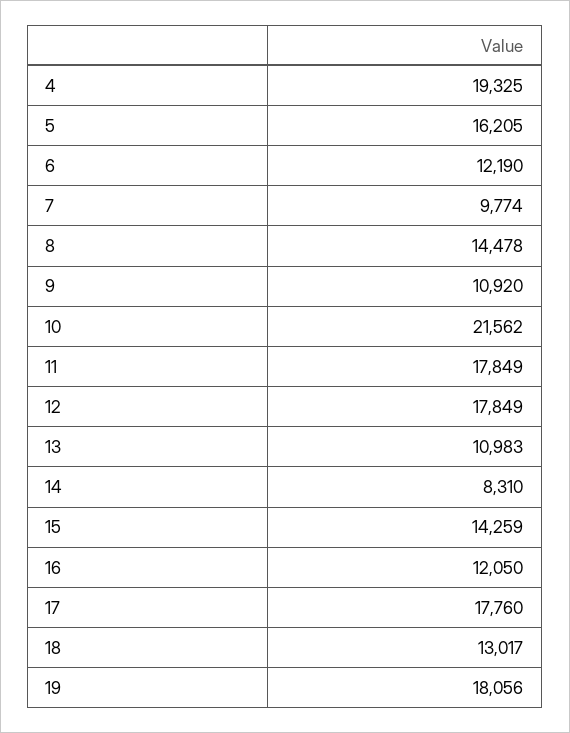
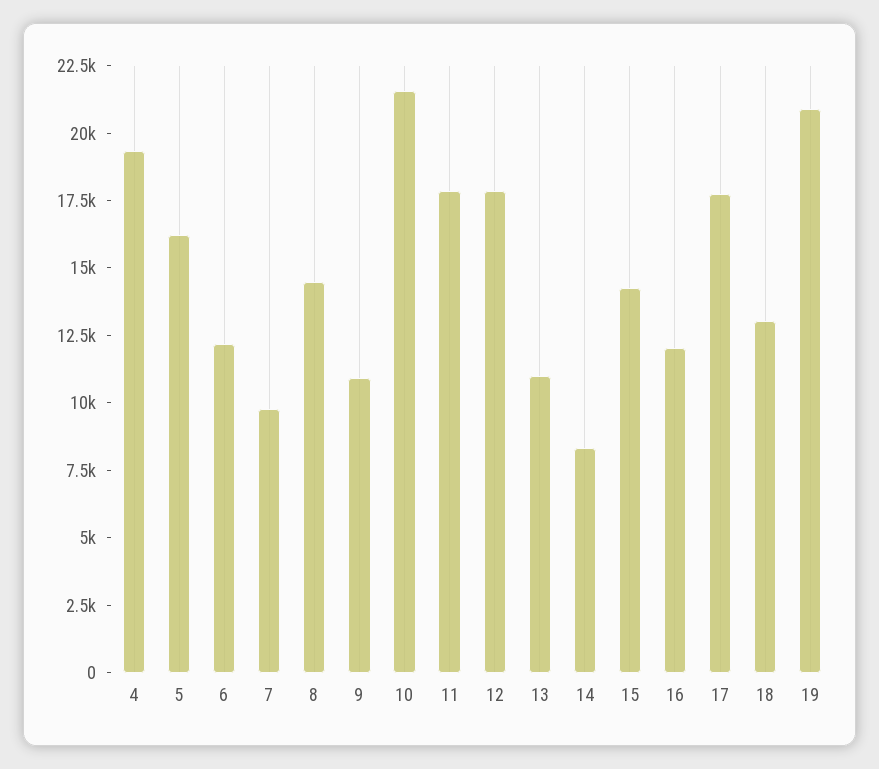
  {
    "4": 19325,
    "5": 16205,
    "6": 12190,
    "7": 9774,
    "8": 14478,
    "9": 10920,
    "10": 21562,
    "11": 17849,
    "12": 17849,
    "13": 10983,
    "14": 8310,
    "15": 14259,
    "16": 12050,
    "17": 17760,
    "18": 13017,
-   "19": 18056
+   "19": 21000
  }

